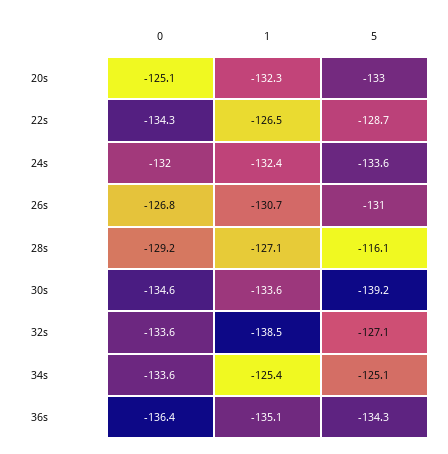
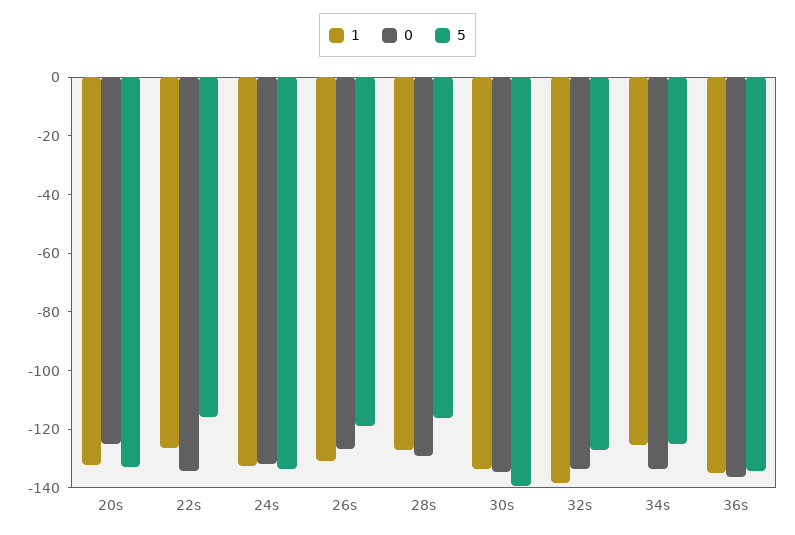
  {
    "0": {
      "20s": -125.1,
      "22s": -134.3,
      "24s": -132,
      "26s": -126.8,
      "28s": -129.2,
      "30s": -134.6,
      "32s": -133.6,
      "34s": -133.6,
      "36s": -136.4
    },
    "1": {
      "20s": -132.3,
      "22s": -126.5,
      "24s": -132.4,
      "26s": -130.7,
      "28s": -127.1,
      "30s": -133.6,
      "32s": -138.5,
      "34s": -125.4,
      "36s": -135.1
    },
    "5": {
      "20s": -133,
-     "22s": -128.7,
+     "22s": -115,
      "24s": -133.6,
-     "26s": -131,
+     "26s": -120,
      "28s": -116.1,
      "30s": -139.2,
      "32s": -127.1,
      "34s": -125.1,
      "36s": -134.3
    }
  }

